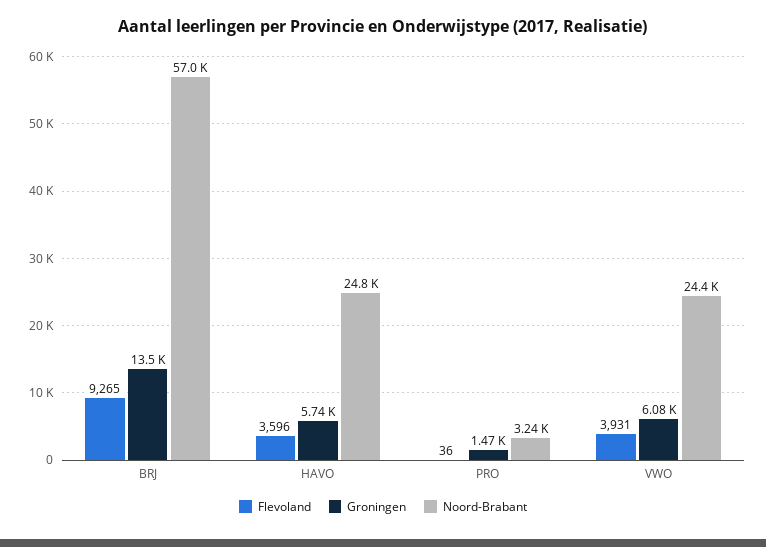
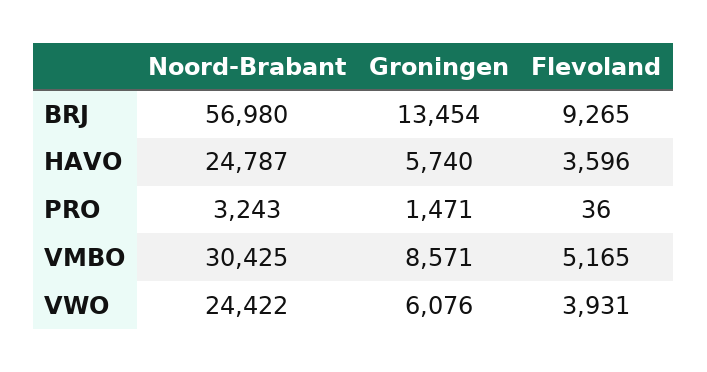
  {
    "Flevoland": {
      "BRJ": 9265,
      "HAVO": 3596,
      "PRO": 36,
-     "VWO": 3931
+     "VWO": 3931,
+     "VMBO": 5165
    },
    "Groningen": {
      "BRJ": 13454,
      "HAVO": 5740,
      "PRO": 1471,
-     "VWO": 6076
+     "VWO": 6076,
+     "VMBO": 8571
    },
    "Noord-Brabant": {
      "BRJ": 56980,
      "HAVO": 24787,
      "PRO": 3243,
-     "VWO": 24422
+     "VWO": 24422,
+     "VMBO": 30425
    }
  }

